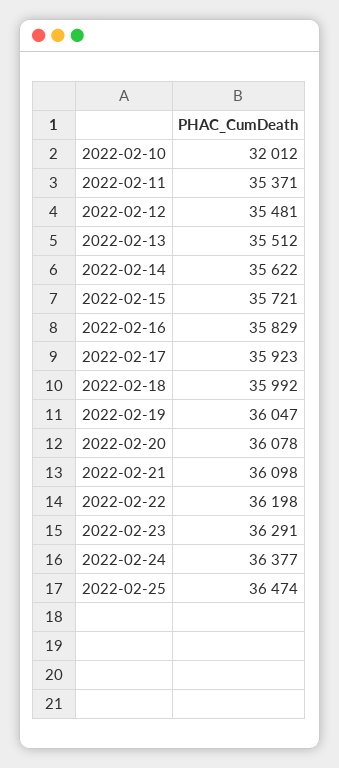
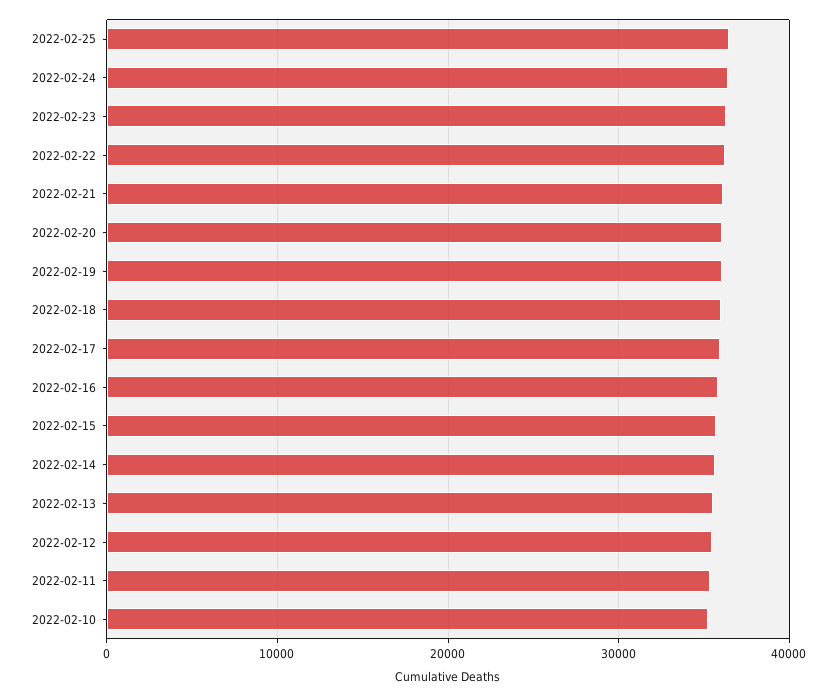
  {
-   "2022-02-10": 32012,
+   "2022-02-10": 35000,
    "2022-02-11": 35371,
    "2022-02-12": 35481,
    "2022-02-13": 35512,
    "2022-02-14": 35622,
    "2022-02-15": 35721,
    "2022-02-16": 35829,
    "2022-02-17": 35923,
    "2022-02-18": 35992,
    "2022-02-19": 36047,
    "2022-02-20": 36078,
    "2022-02-21": 36098,
    "2022-02-22": 36198,
    "2022-02-23": 36291,
    "2022-02-24": 36377,
    "2022-02-25": 36474
  }

